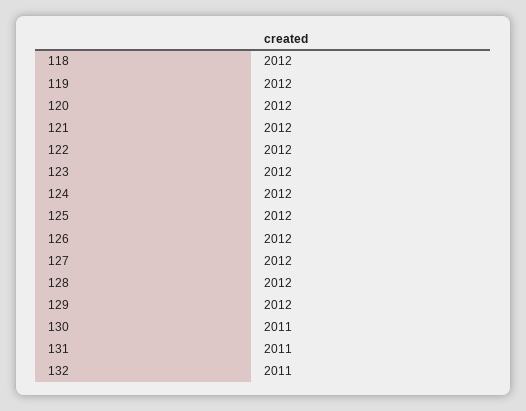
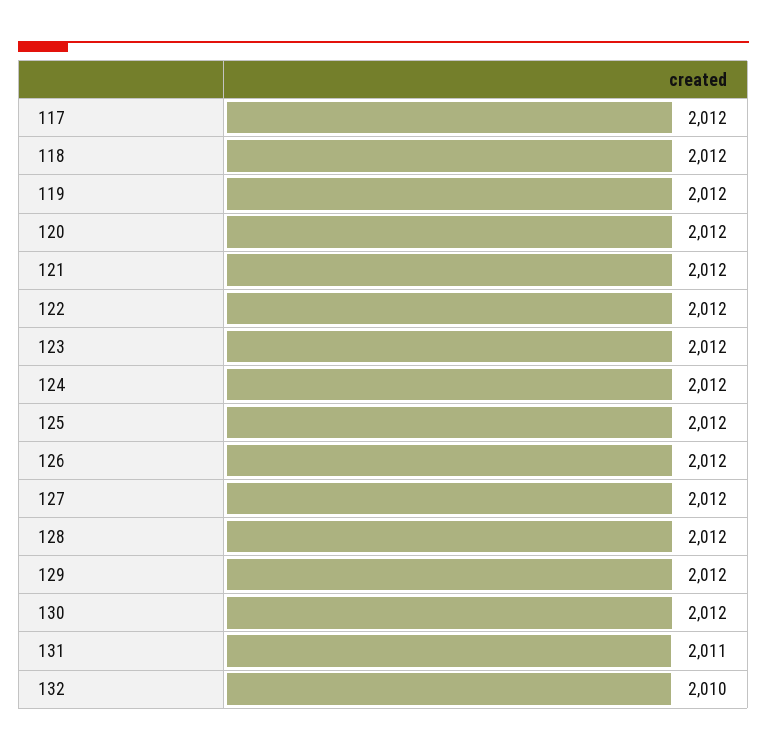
  {
    "118": 2012,
    "119": 2012,
    "120": 2012,
    "121": 2012,
    "122": 2012,
    "123": 2012,
    "124": 2012,
    "125": 2012,
    "126": 2012,
    "127": 2012,
    "128": 2012,
    "129": 2012,
-   "130": 2011,
+   "130": 2012,
    "131": 2011,
-   "132": 2011
+   "132": 2010,
+   "117": 2012
  }

